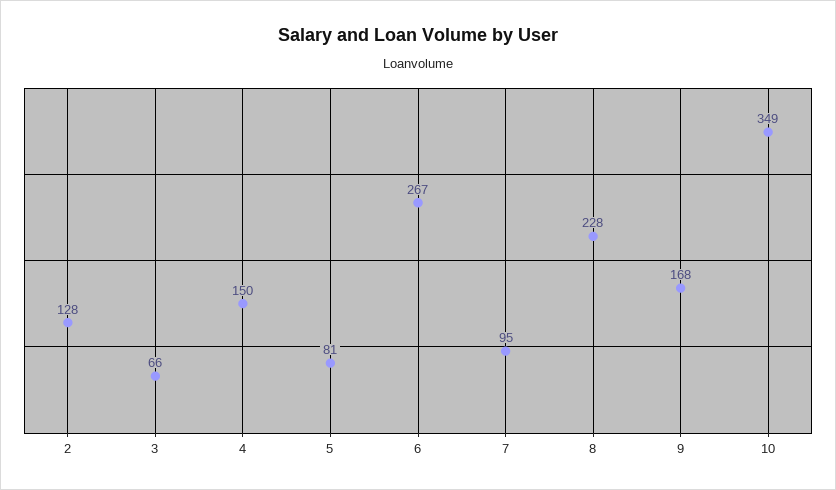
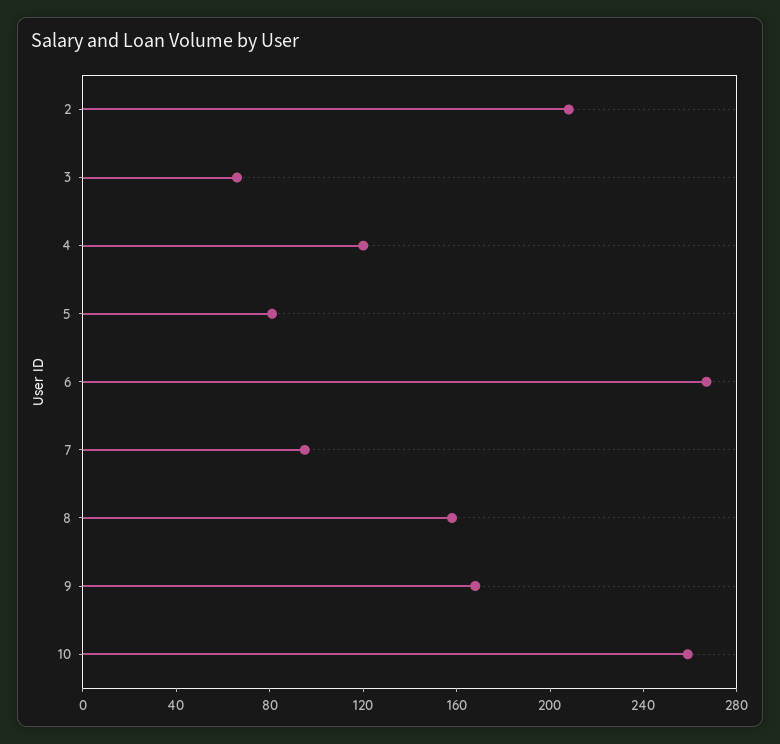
  {
-   "2": 128,
+   "2": 210,
    "3": 66,
-   "4": 150,
+   "4": 120,
    "5": 81,
    "6": 267,
    "7": 95,
-   "8": 228,
+   "8": 160,
    "9": 168,
-   "10": 349
+   "10": 260
  }

